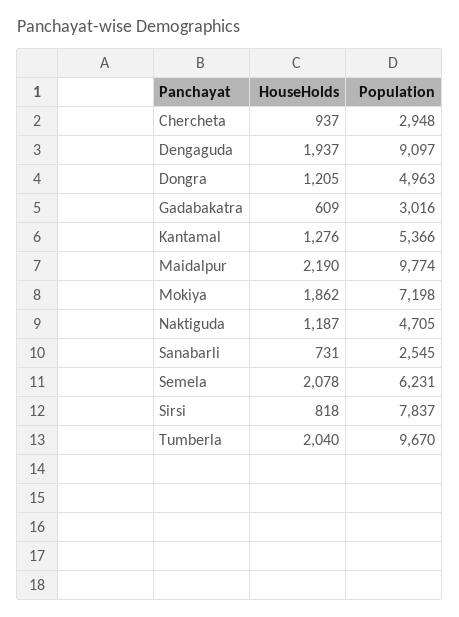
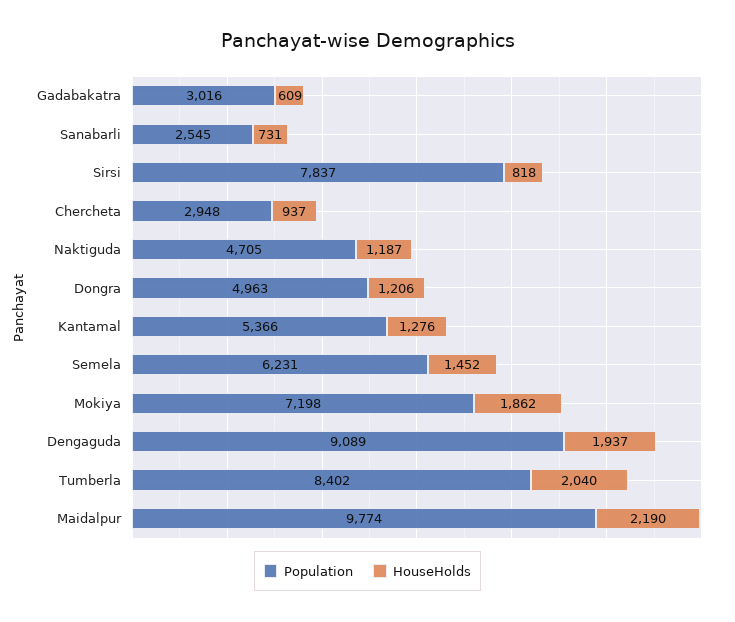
  {
    "HouseHolds": {
      "Chercheta": 937,
      "Dengaguda": 1937,
-     "Dongra": 1205,
+     "Dongra": 1206,
      "Gadabakatra": 609,
      "Kantamal": 1276,
      "Maidalpur": 2190,
      "Mokiya": 1862,
      "Naktiguda": 1187,
      "Sanabarli": 731,
-     "Semela": 2078,
+     "Semela": 1452,
      "Sirsi": 818,
      "Tumberla": 2040
    },
    "Population": {
      "Chercheta": 2948,
-     "Dengaguda": 9097,
+     "Dengaguda": 9089,
      "Dongra": 4963,
      "Gadabakatra": 3016,
      "Kantamal": 5366,
      "Maidalpur": 9774,
      "Mokiya": 7198,
      "Naktiguda": 4705,
      "Sanabarli": 2545,
      "Semela": 6231,
      "Sirsi": 7837,
-     "Tumberla": 9670
+     "Tumberla": 8402
    }
  }

